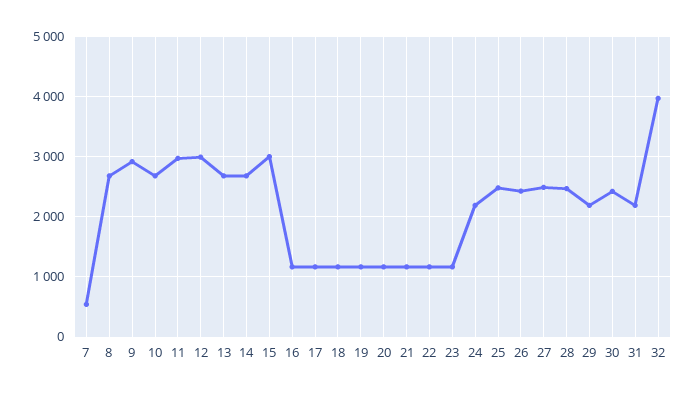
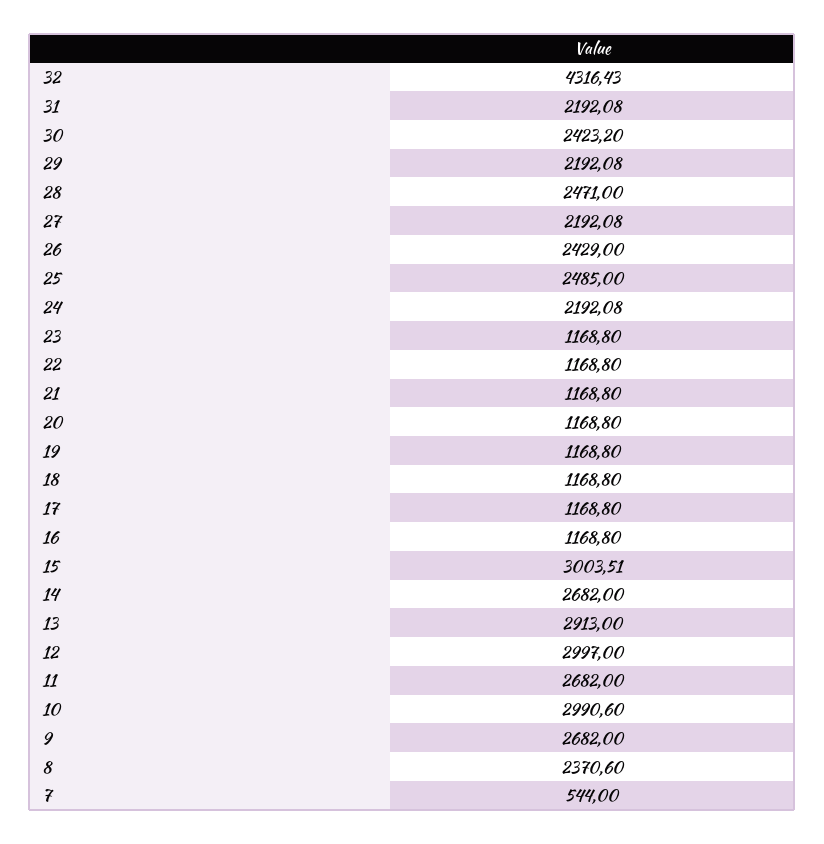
  {
    "7": 544,
-   "8": 2700,
+   "8": 2370.6,
-   "9": 2900,
+   "9": 2682,
-   "10": 2700,
+   "10": 2990.6,
-   "11": 3000,
+   "11": 2682,
    "12": 2997,
-   "13": 2700,
+   "13": 2913,
    "14": 2682,
    "15": 3003.51,
    "16": 1168.8,
    "17": 1168.8,
    "18": 1168.8,
    "19": 1168.8,
    "20": 1168.8,
    "21": 1168.8,
    "22": 1168.8,
    "23": 1168.8,
    "24": 2192.08,
    "25": 2485,
    "26": 2429,
-   "27": 2500,
+   "27": 2192.08,
    "28": 2471,
    "29": 2192.08,
    "30": 2423.2,
    "31": 2192.08,
-   "32": 4000
+   "32": 4316.43
  }

